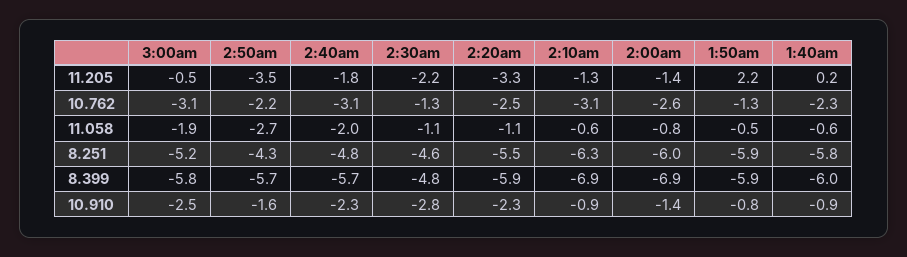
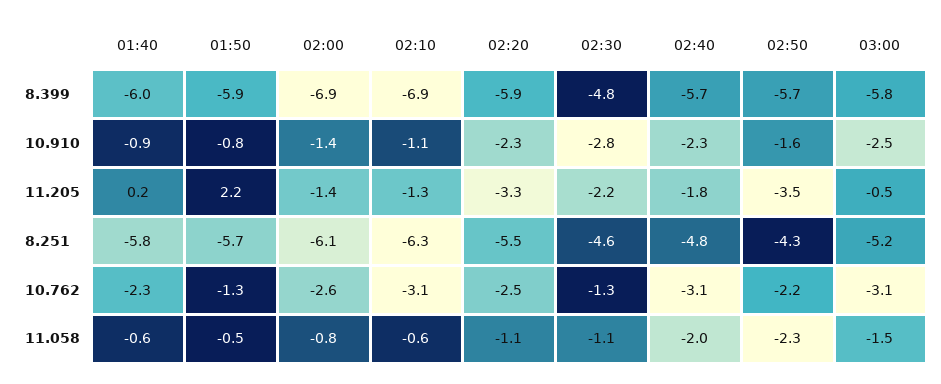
  {
    "3:00am": {
      "11.205": -0.5,
      "10.762": -3.1,
-     "11.058": -1.9,
+     "11.058": -1.5,
      "8.251": -5.2,
      "8.399": -5.8,
      "10.910": -2.5
    },
    "2:50am": {
      "11.205": -3.5,
      "10.762": -2.2,
-     "11.058": -2.7,
+     "11.058": -2.3,
      "8.251": -4.3,
      "8.399": -5.7,
      "10.910": -1.6
    },
    "2:40am": {
      "11.205": -1.8,
      "10.762": -3.1,
      "11.058": -2,
      "8.251": -4.8,
      "8.399": -5.7,
      "10.910": -2.3
    },
    "2:30am": {
      "11.205": -2.2,
      "10.762": -1.3,
      "11.058": -1.1,
      "8.251": -4.6,
      "8.399": -4.8,
      "10.910": -2.8
    },
    "2:20am": {
      "11.205": -3.3,
      "10.762": -2.5,
      "11.058": -1.1,
      "8.251": -5.5,
      "8.399": -5.9,
      "10.910": -2.3
    },
    "2:10am": {
      "11.205": -1.3,
      "10.762": -3.1,
      "11.058": -0.6,
      "8.251": -6.3,
      "8.399": -6.9,
-     "10.910": -0.9
+     "10.910": -1.1
    },
    "2:00am": {
      "11.205": -1.4,
      "10.762": -2.6,
      "11.058": -0.8,
-     "8.251": -6,
+     "8.251": -6.1,
      "8.399": -6.9,
      "10.910": -1.4
    },
    "1:50am": {
      "11.205": 2.2,
      "10.762": -1.3,
      "11.058": -0.5,
-     "8.251": -5.9,
+     "8.251": -5.7,
      "8.399": -5.9,
      "10.910": -0.8
    },
    "1:40am": {
      "11.205": 0.2,
      "10.762": -2.3,
      "11.058": -0.6,
      "8.251": -5.8,
      "8.399": -6,
      "10.910": -0.9
    }
  }

